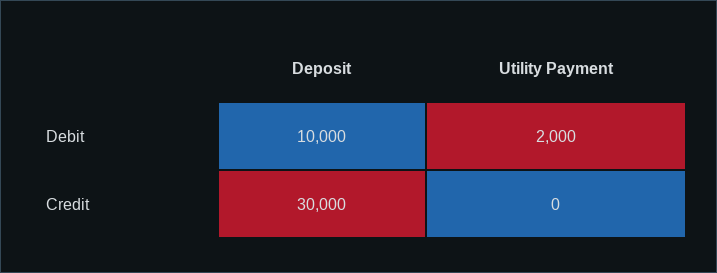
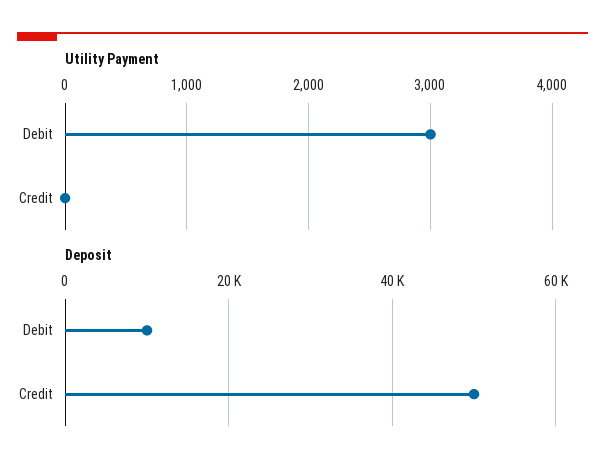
  {
    "Deposit": {
      "Debit": 10000,
-     "Credit": 30000
+     "Credit": 50000
    },
    "Utility Payment": {
-     "Debit": 2000,
+     "Debit": 3000,
      "Credit": 0
    }
  }

